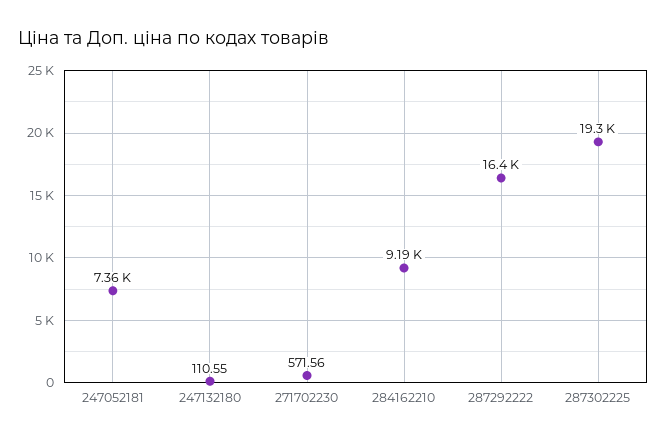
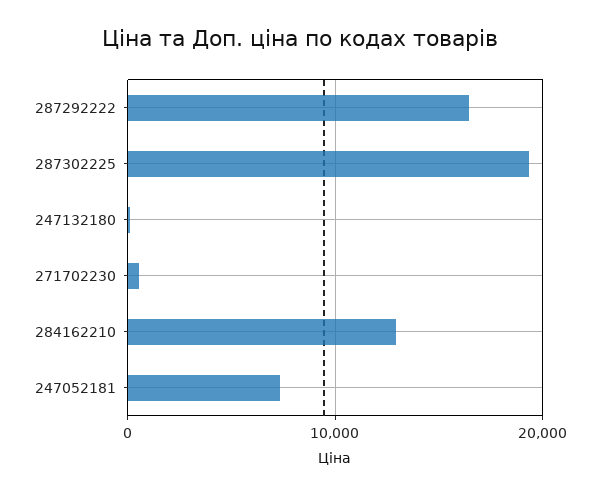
  {
    "247052181": 7360,
    "247132180": 110.55,
    "271702230": 571.56,
-   "284162210": 9190,
+   "284162210": 13000,
    "287292222": 16400,
    "287302225": 19300
  }

